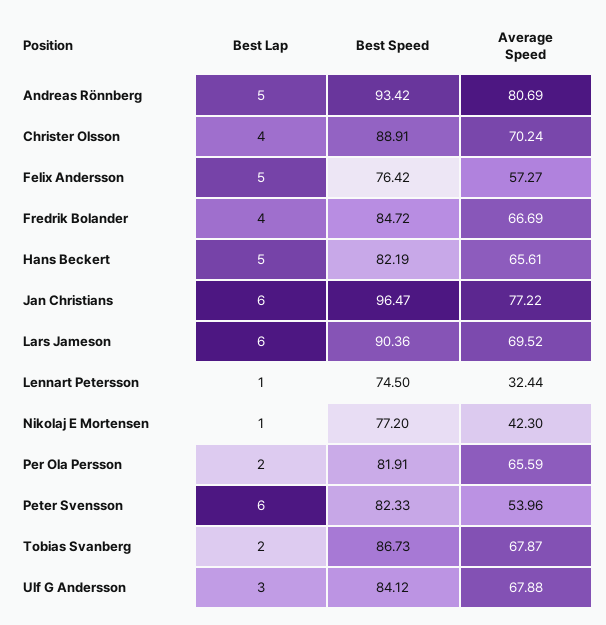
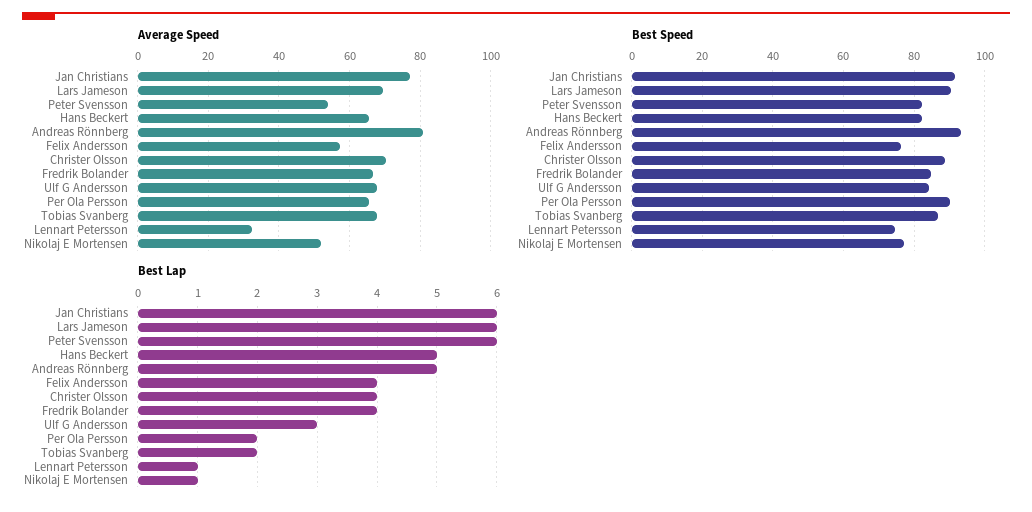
  {
    "Best Lap": {
      "Andreas Rönnberg": 5,
      "Christer Olsson": 4,
-     "Felix Andersson": 5,
+     "Felix Andersson": 4,
      "Fredrik Bolander": 4,
      "Hans Beckert": 5,
      "Jan Christians": 6,
      "Lars Jameson": 6,
      "Lennart Petersson": 1,
      "Nikolaj E Mortensen": 1,
      "Per Ola Persson": 2,
      "Peter Svensson": 6,
      "Tobias Svanberg": 2,
      "Ulf G Andersson": 3
    },
    "Best Speed": {
      "Andreas Rönnberg": 93.42,
      "Christer Olsson": 88.91,
      "Felix Andersson": 76.42,
      "Fredrik Bolander": 84.72,
      "Hans Beckert": 82.19,
-     "Jan Christians": 96.47,
+     "Jan Christians": 92,
      "Lars Jameson": 90.36,
      "Lennart Petersson": 74.5,
      "Nikolaj E Mortensen": 77.2,
-     "Per Ola Persson": 81.91,
+     "Per Ola Persson": 90,
      "Peter Svensson": 82.33,
      "Tobias Svanberg": 86.73,
      "Ulf G Andersson": 84.12
    },
    "Average Speed": {
      "Andreas Rönnberg": 80.69,
      "Christer Olsson": 70.24,
      "Felix Andersson": 57.27,
      "Fredrik Bolander": 66.69,
      "Hans Beckert": 65.61,
      "Jan Christians": 77.22,
      "Lars Jameson": 69.52,
      "Lennart Petersson": 32.44,
-     "Nikolaj E Mortensen": 42.3,
+     "Nikolaj E Mortensen": 52,
      "Per Ola Persson": 65.59,
      "Peter Svensson": 53.96,
      "Tobias Svanberg": 67.87,
      "Ulf G Andersson": 67.88
    }
  }

